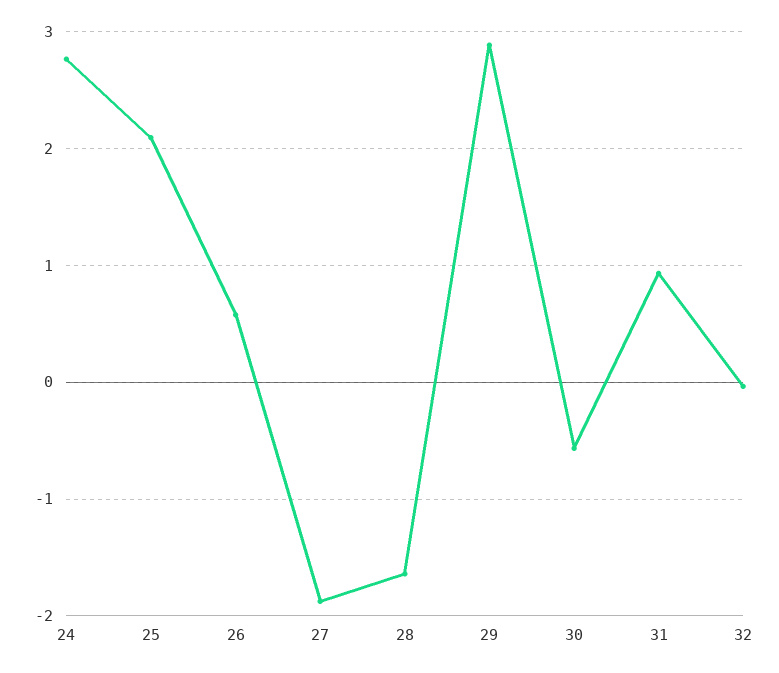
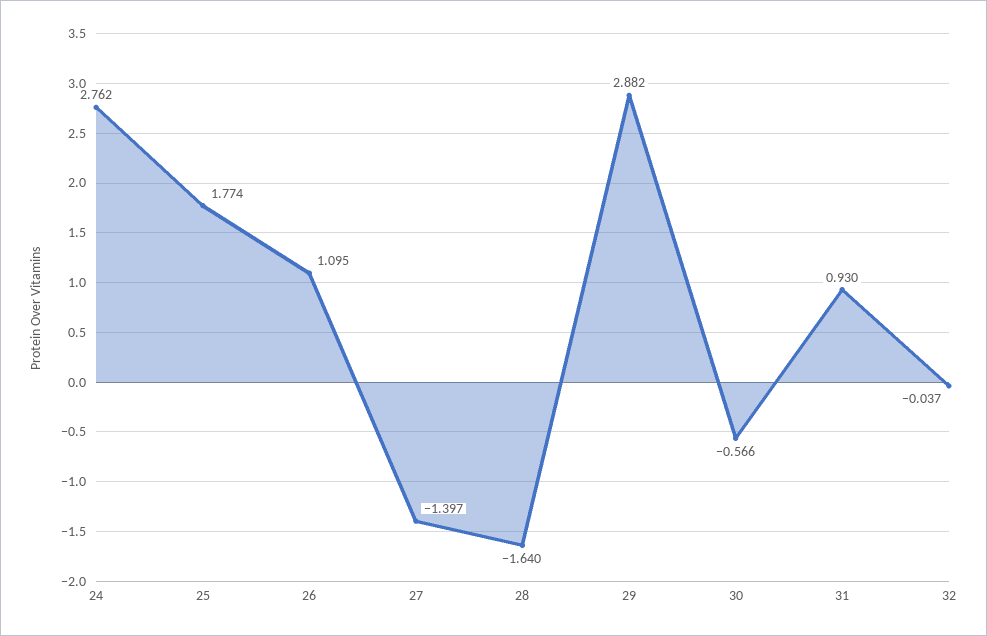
  {
    "24": 2.762,
-   "25": 2.1,
+   "25": 1.774,
-   "26": 0.6,
+   "26": 1.095,
-   "27": -1.9,
+   "27": -1.397,
    "28": -1.64,
    "29": 2.882,
    "30": -0.566,
    "31": 0.93,
    "32": -0.037
  }

